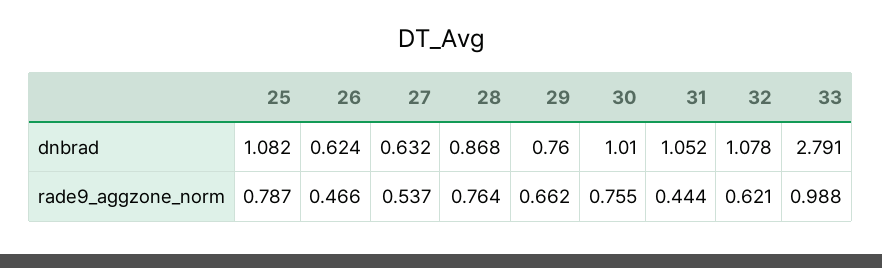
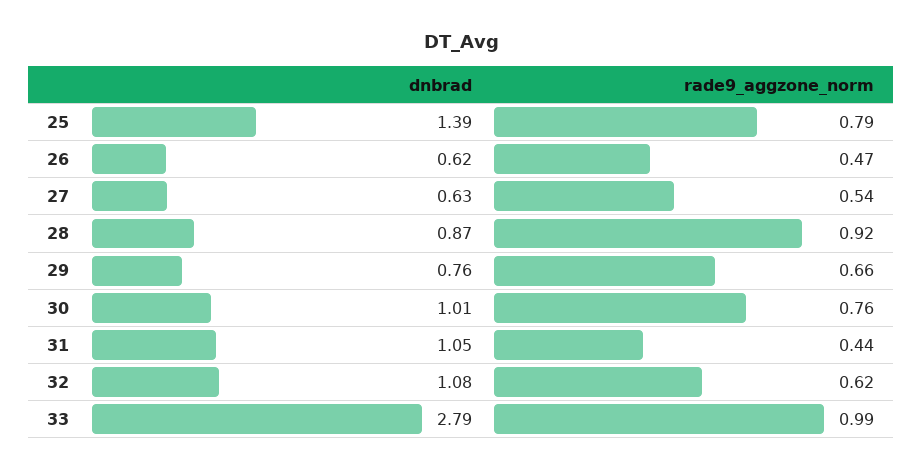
  {
    "25": {
-     "dnbrad": 1.082,
+     "dnbrad": 1.39,
      "rade9_aggzone_norm": 0.787
    },
    "26": {
      "dnbrad": 0.624,
      "rade9_aggzone_norm": 0.466
    },
    "27": {
      "dnbrad": 0.632,
      "rade9_aggzone_norm": 0.537
    },
    "28": {
      "dnbrad": 0.868,
-     "rade9_aggzone_norm": 0.764
+     "rade9_aggzone_norm": 0.92
    },
    "29": {
      "dnbrad": 0.76,
      "rade9_aggzone_norm": 0.662
    },
    "30": {
      "dnbrad": 1.01,
      "rade9_aggzone_norm": 0.755
    },
    "31": {
      "dnbrad": 1.052,
      "rade9_aggzone_norm": 0.444
    },
    "32": {
      "dnbrad": 1.078,
      "rade9_aggzone_norm": 0.621
    },
    "33": {
      "dnbrad": 2.791,
      "rade9_aggzone_norm": 0.988
    }
  }

